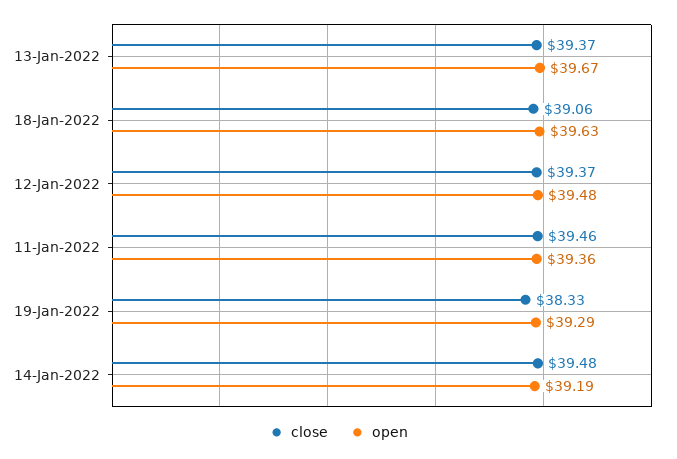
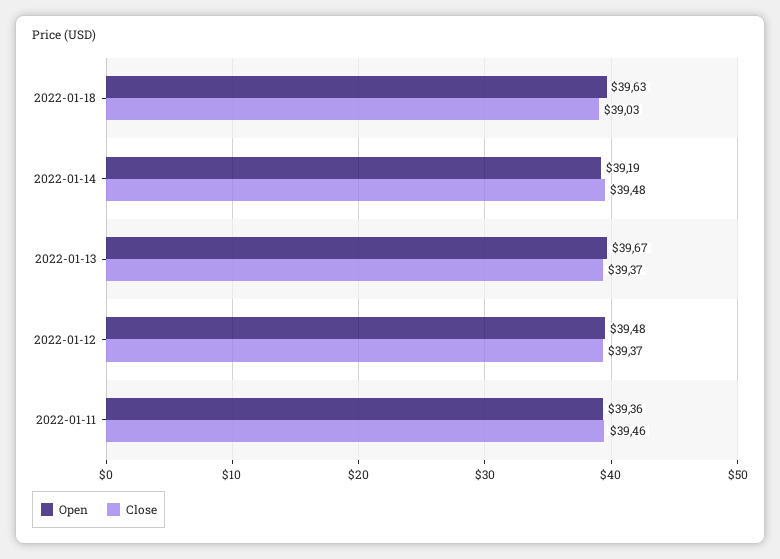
  {
    "close": {
      "13-Jan-2022": 39.37,
-     "18-Jan-2022": 39.06,
+     "18-Jan-2022": 39.03,
      "12-Jan-2022": 39.37,
      "11-Jan-2022": 39.46,
-     "19-Jan-2022": 38.33,
      "14-Jan-2022": 39.48
    },
    "open": {
      "13-Jan-2022": 39.67,
      "18-Jan-2022": 39.63,
      "12-Jan-2022": 39.48,
      "11-Jan-2022": 39.36,
-     "19-Jan-2022": 39.29,
      "14-Jan-2022": 39.19
    }
  }

